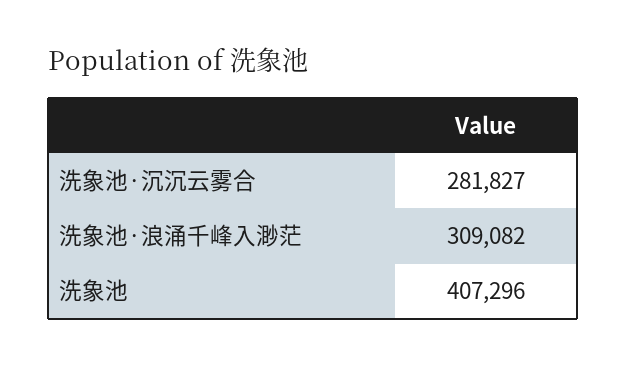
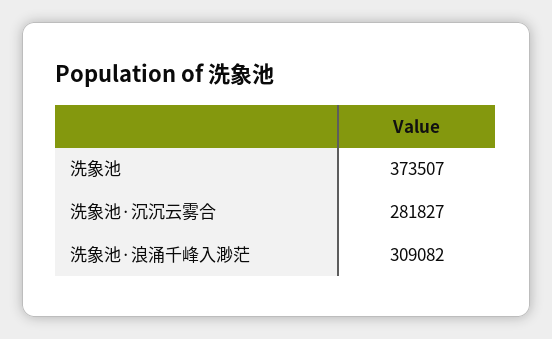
  {
    "洗象池·沉沉云雾合": 281827,
    "洗象池·浪涌千峰入渺茫": 309082,
-   "洗象池": 407296
+   "洗象池": 373507
  }

